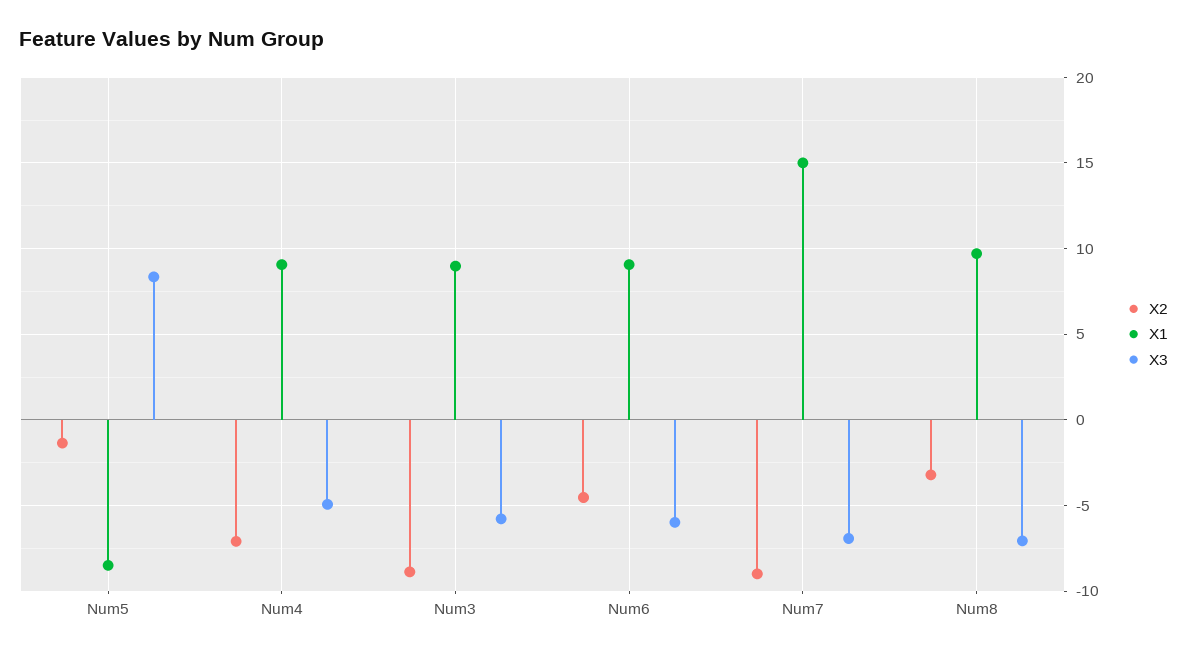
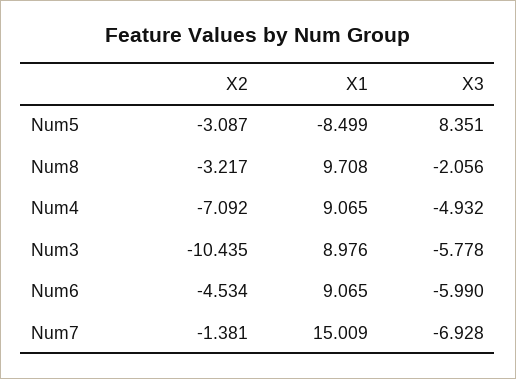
  {
    "X2": {
-     "Num5": -1.5,
+     "Num5": -3.087,
      "Num4": -7.092,
-     "Num3": -9,
+     "Num3": -10.435,
      "Num6": -4.534,
-     "Num7": -9,
+     "Num7": -1.381,
      "Num8": -3.217
    },
    "X1": {
      "Num5": -8.499,
      "Num4": 9.065,
      "Num3": 8.976,
      "Num6": 9.065,
      "Num7": 15.009,
      "Num8": 9.708
    },
    "X3": {
      "Num5": 8.351,
      "Num4": -4.932,
      "Num3": -5.778,
      "Num6": -5.99,
      "Num7": -6.928,
-     "Num8": -7
+     "Num8": -2.056
    }
  }

